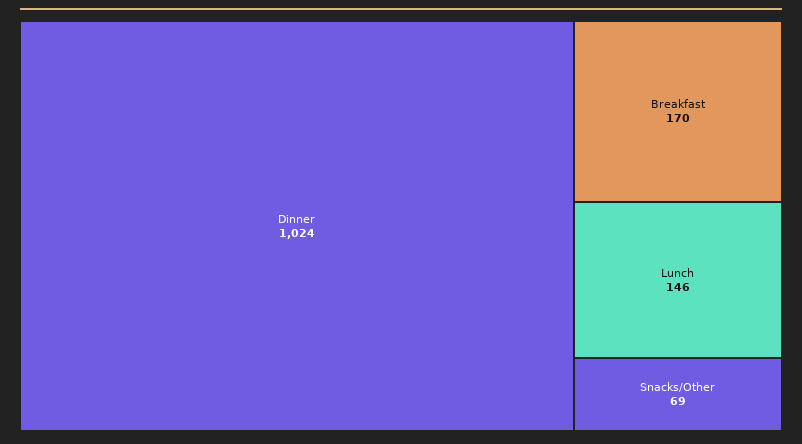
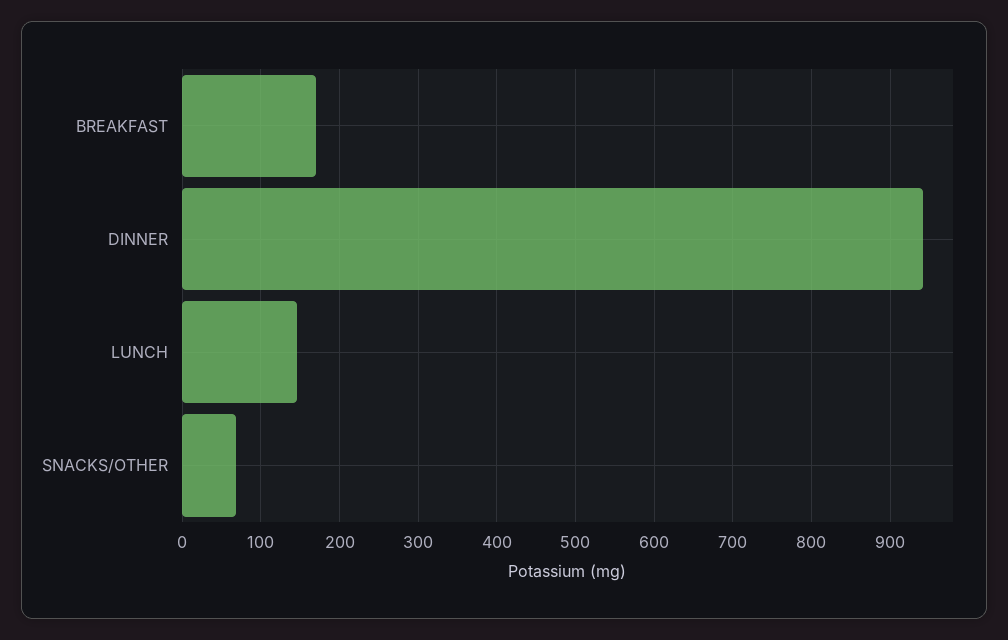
  {
-   "Dinner": 1024,
+   "Dinner": 940,
    "Breakfast": 170,
    "Lunch": 146,
    "Snacks/Other": 69
  }

